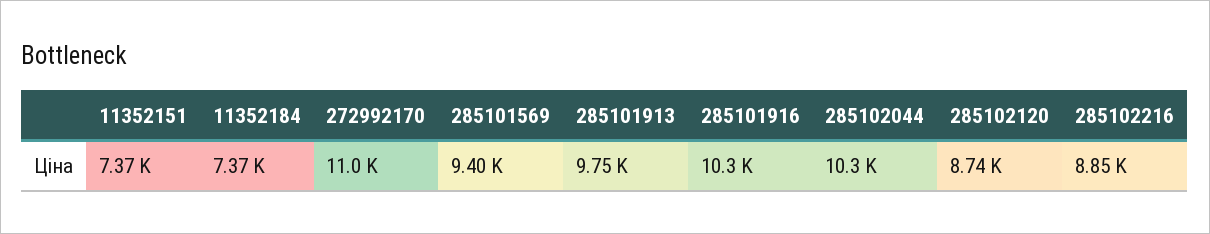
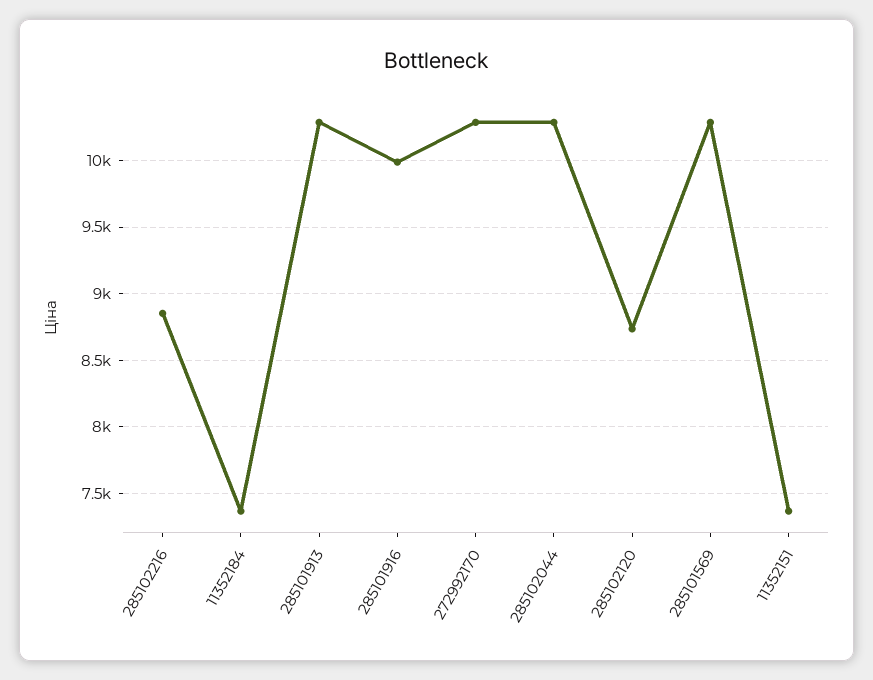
  {
    "11352151": 7370,
    "11352184": 7370,
-   "272992170": 11000,
+   "272992170": 10300,
-   "285101569": 9400,
+   "285101569": 10300,
-   "285101913": 9750,
+   "285101913": 10300,
-   "285101916": 10300,
+   "285101916": 10000,
    "285102044": 10300,
    "285102120": 8740,
    "285102216": 8850
  }

